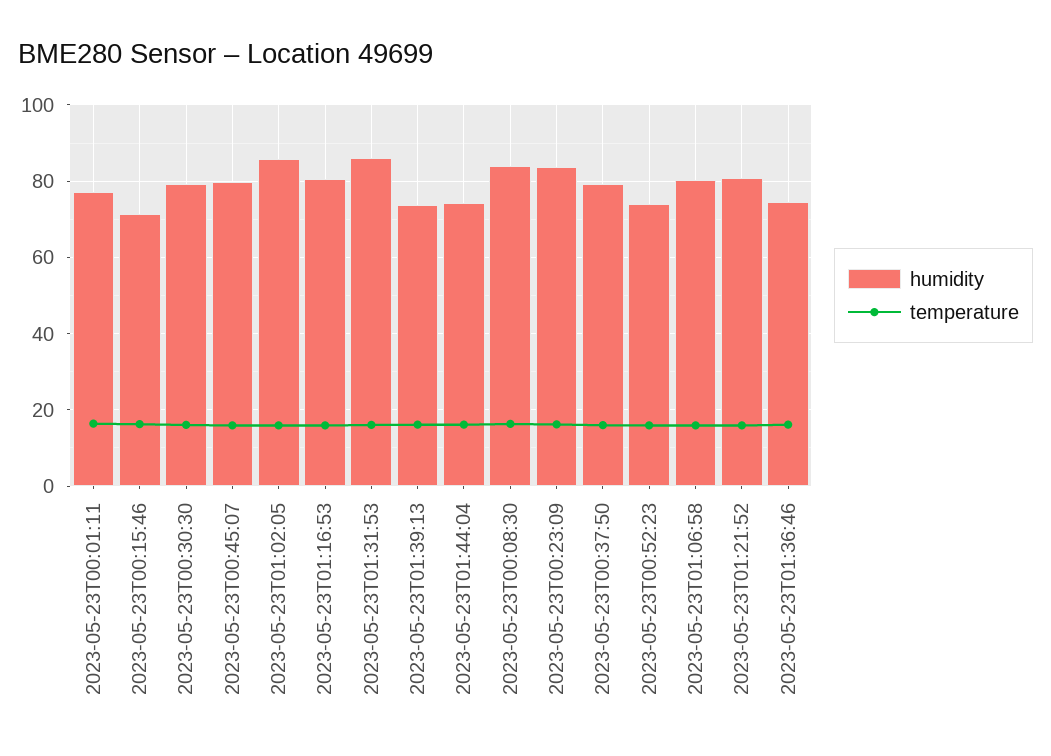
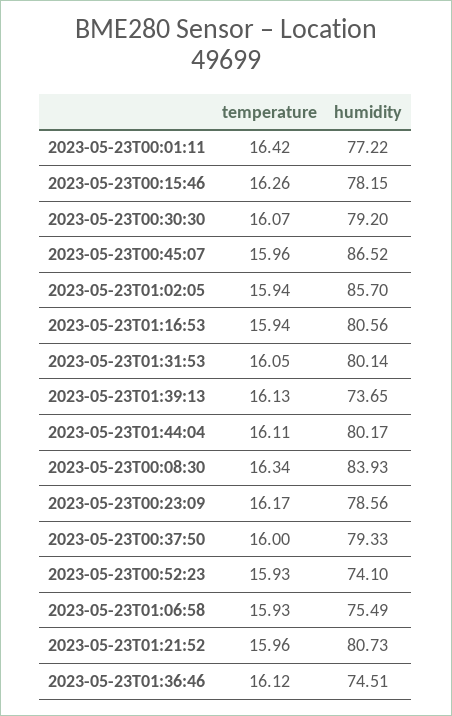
  {
    "humidity": {
      "2023-05-23T00:01:11": 77.22,
-     "2023-05-23T00:15:46": 72,
+     "2023-05-23T00:15:46": 78.15,
      "2023-05-23T00:30:30": 79.2,
-     "2023-05-23T00:45:07": 80,
+     "2023-05-23T00:45:07": 86.52,
      "2023-05-23T01:02:05": 85.7,
      "2023-05-23T01:16:53": 80.56,
-     "2023-05-23T01:31:53": 86,
+     "2023-05-23T01:31:53": 80.14,
      "2023-05-23T01:39:13": 73.65,
-     "2023-05-23T01:44:04": 74,
+     "2023-05-23T01:44:04": 80.17,
      "2023-05-23T00:08:30": 83.93,
-     "2023-05-23T00:23:09": 84,
+     "2023-05-23T00:23:09": 78.56,
      "2023-05-23T00:37:50": 79.33,
      "2023-05-23T00:52:23": 74.1,
-     "2023-05-23T01:06:58": 80,
+     "2023-05-23T01:06:58": 75.49,
      "2023-05-23T01:21:52": 80.73,
      "2023-05-23T01:36:46": 74.51
    },
    "temperature": {
      "2023-05-23T00:01:11": 16.42,
      "2023-05-23T00:15:46": 16.26,
      "2023-05-23T00:30:30": 16.07,
      "2023-05-23T00:45:07": 15.96,
      "2023-05-23T01:02:05": 15.94,
      "2023-05-23T01:16:53": 15.94,
      "2023-05-23T01:31:53": 16.05,
      "2023-05-23T01:39:13": 16.13,
      "2023-05-23T01:44:04": 16.11,
      "2023-05-23T00:08:30": 16.34,
      "2023-05-23T00:23:09": 16.17,
      "2023-05-23T00:37:50": 16,
      "2023-05-23T00:52:23": 15.93,
      "2023-05-23T01:06:58": 15.93,
      "2023-05-23T01:21:52": 15.96,
      "2023-05-23T01:36:46": 16.12
    }
  }

